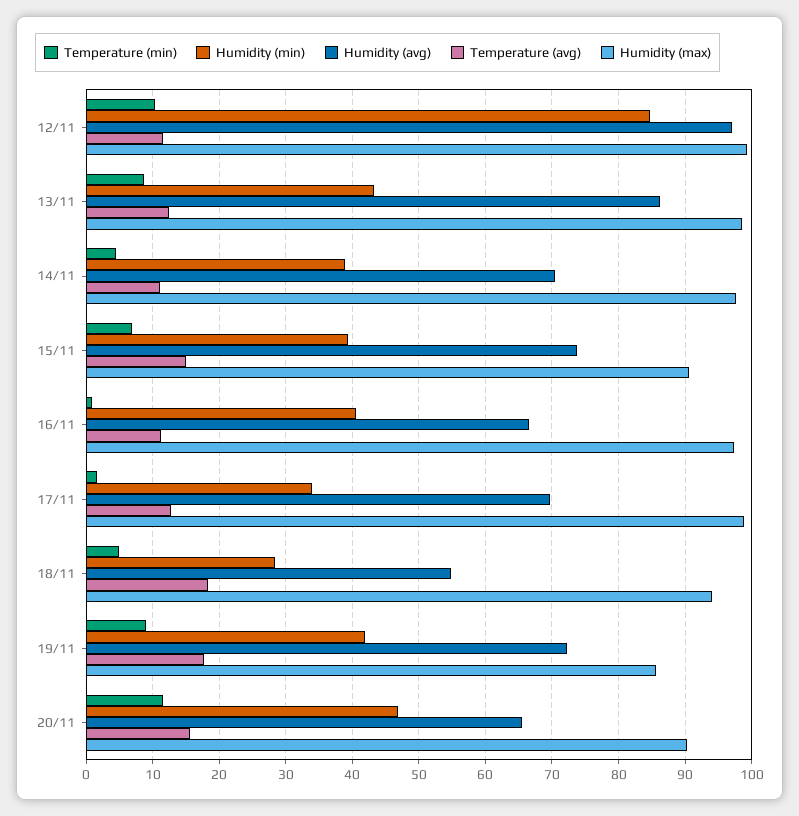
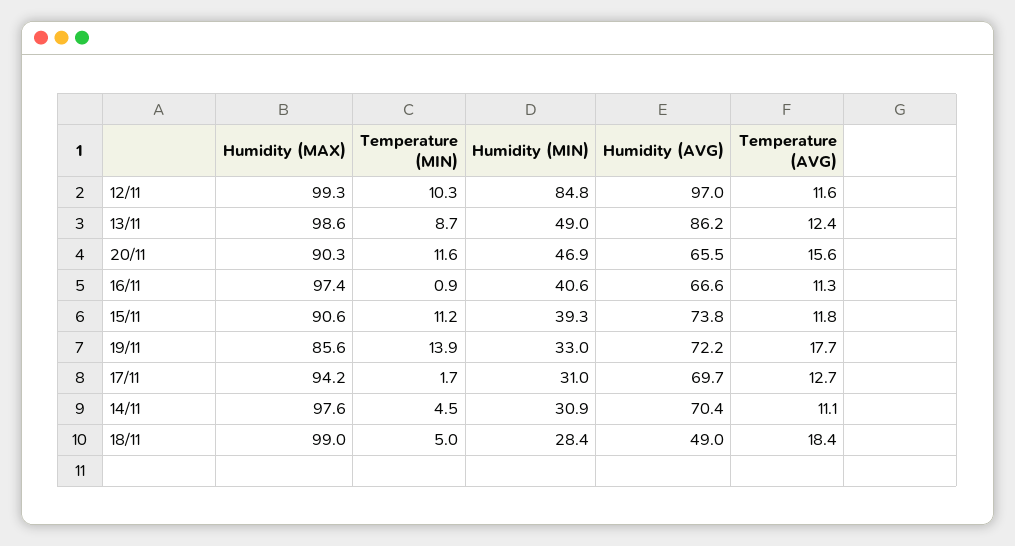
  {
    "Temperature (min)": {
      "12/11": 10.3,
      "13/11": 8.7,
      "14/11": 4.5,
-     "15/11": 7,
+     "15/11": 11.2,
      "16/11": 0.9,
      "17/11": 1.7,
      "18/11": 5,
-     "19/11": 9,
+     "19/11": 13.9,
      "20/11": 11.6
    },
    "Humidity (min)": {
      "12/11": 84.8,
-     "13/11": 43,
+     "13/11": 49,
-     "14/11": 39,
+     "14/11": 30.9,
      "15/11": 39.3,
      "16/11": 40.6,
-     "17/11": 34,
+     "17/11": 31,
      "18/11": 28.4,
-     "19/11": 42,
+     "19/11": 33,
      "20/11": 46.9
    },
    "Humidity (avg)": {
      "12/11": 97,
      "13/11": 86.2,
      "14/11": 70.4,
      "15/11": 73.8,
      "16/11": 66.6,
      "17/11": 69.7,
-     "18/11": 55,
+     "18/11": 49,
      "19/11": 72.2,
      "20/11": 65.5
    },
    "Temperature (avg)": {
      "12/11": 11.6,
      "13/11": 12.4,
      "14/11": 11.1,
-     "15/11": 15,
+     "15/11": 11.8,
      "16/11": 11.3,
      "17/11": 12.7,
      "18/11": 18.4,
      "19/11": 17.7,
      "20/11": 15.6
    },
    "Humidity (max)": {
      "12/11": 99.3,
      "13/11": 98.6,
      "14/11": 97.6,
      "15/11": 90.6,
      "16/11": 97.4,
-     "17/11": 99,
+     "17/11": 94.2,
-     "18/11": 94,
+     "18/11": 99,
      "19/11": 85.6,
      "20/11": 90.3
    }
  }

